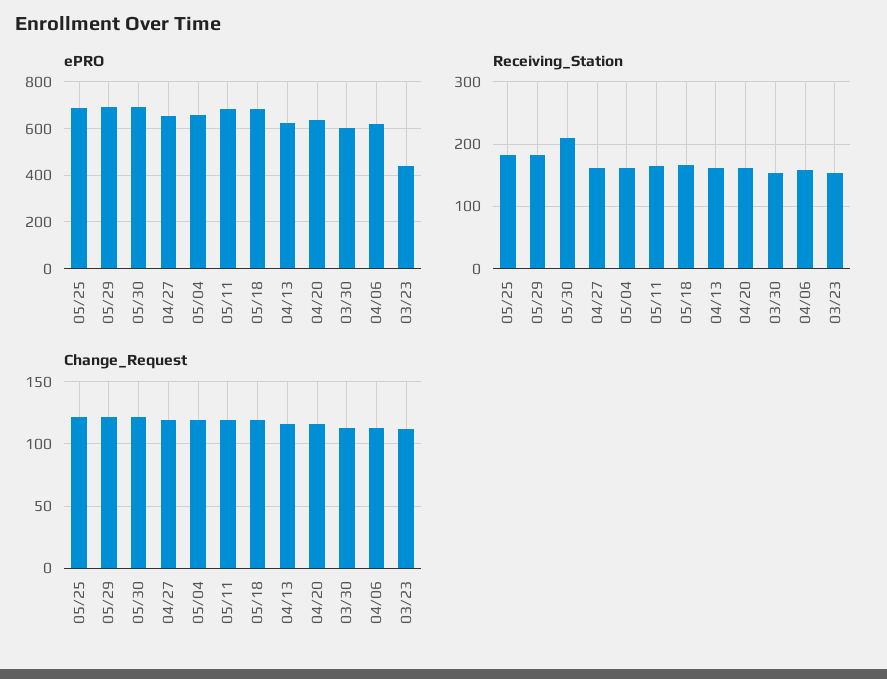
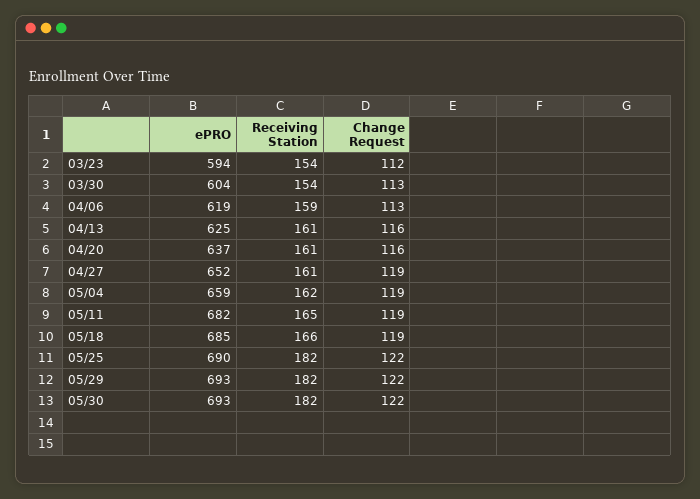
  {
    "ePRO": {
      "05/25": 690,
      "05/29": 693,
      "05/30": 693,
      "04/27": 652,
      "05/04": 659,
      "05/11": 682,
      "05/18": 685,
      "04/13": 625,
      "04/20": 637,
      "03/30": 604,
      "04/06": 619,
-     "03/23": 450
+     "03/23": 594
    },
    "Receiving_Station": {
      "05/25": 182,
      "05/29": 182,
-     "05/30": 210,
+     "05/30": 182,
      "04/27": 161,
      "05/04": 162,
      "05/11": 165,
      "05/18": 166,
      "04/13": 161,
      "04/20": 161,
      "03/30": 154,
      "04/06": 159,
      "03/23": 154
    },
    "Change_Request": {
      "05/25": 122,
      "05/29": 122,
      "05/30": 122,
      "04/27": 119,
      "05/04": 119,
      "05/11": 119,
      "05/18": 119,
      "04/13": 116,
      "04/20": 116,
      "03/30": 113,
      "04/06": 113,
      "03/23": 112
    }
  }

